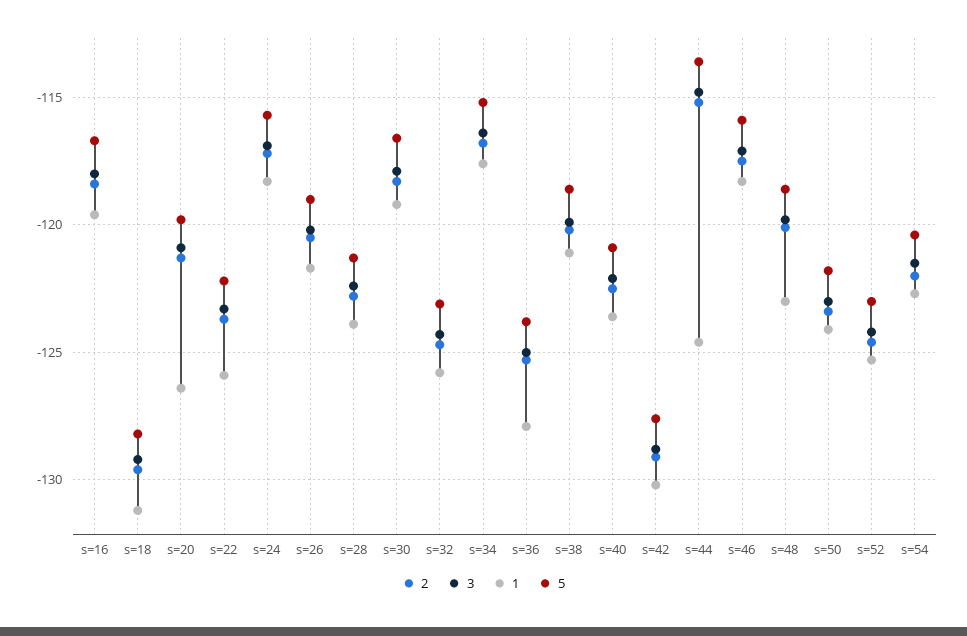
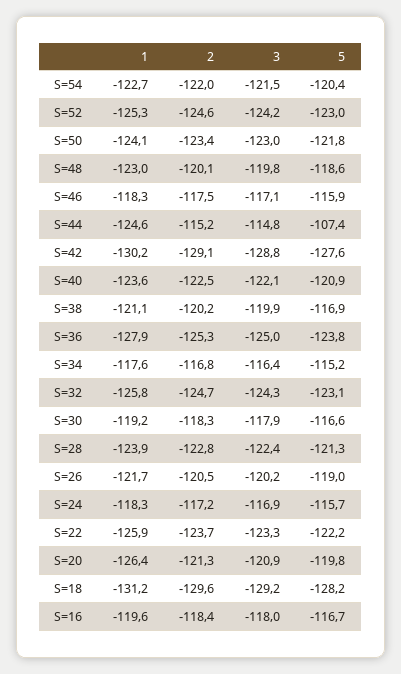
  {
    "2": {
      "s=16": -118.4,
      "s=18": -129.6,
      "s=20": -121.3,
      "s=22": -123.7,
      "s=24": -117.2,
      "s=26": -120.5,
      "s=28": -122.8,
      "s=30": -118.3,
      "s=32": -124.7,
      "s=34": -116.8,
      "s=36": -125.3,
      "s=38": -120.2,
      "s=40": -122.5,
      "s=42": -129.1,
      "s=44": -115.2,
      "s=46": -117.5,
      "s=48": -120.1,
      "s=50": -123.4,
      "s=52": -124.6,
      "s=54": -122
    },
    "3": {
      "s=16": -118,
      "s=18": -129.2,
      "s=20": -120.9,
      "s=22": -123.3,
      "s=24": -116.9,
      "s=26": -120.2,
      "s=28": -122.4,
      "s=30": -117.9,
      "s=32": -124.3,
      "s=34": -116.4,
      "s=36": -125,
      "s=38": -119.9,
      "s=40": -122.1,
      "s=42": -128.8,
      "s=44": -114.8,
      "s=46": -117.1,
      "s=48": -119.8,
      "s=50": -123,
      "s=52": -124.2,
      "s=54": -121.5
    },
    "1": {
      "s=16": -119.6,
      "s=18": -131.2,
      "s=20": -126.4,
      "s=22": -125.9,
      "s=24": -118.3,
      "s=26": -121.7,
      "s=28": -123.9,
      "s=30": -119.2,
      "s=32": -125.8,
      "s=34": -117.6,
      "s=36": -127.9,
      "s=38": -121.1,
      "s=40": -123.6,
      "s=42": -130.2,
      "s=44": -124.6,
      "s=46": -118.3,
      "s=48": -123,
      "s=50": -124.1,
      "s=52": -125.3,
      "s=54": -122.7
    },
    "5": {
      "s=16": -116.7,
      "s=18": -128.2,
      "s=20": -119.8,
      "s=22": -122.2,
      "s=24": -115.7,
      "s=26": -119,
      "s=28": -121.3,
      "s=30": -116.6,
      "s=32": -123.1,
      "s=34": -115.2,
      "s=36": -123.8,
-     "s=38": -118.5,
+     "s=38": -116.9,
      "s=40": -120.9,
      "s=42": -127.6,
-     "s=44": -113.5,
+     "s=44": -107.4,
      "s=46": -115.9,
      "s=48": -118.6,
      "s=50": -121.8,
      "s=52": -123,
      "s=54": -120.4
    }
  }

